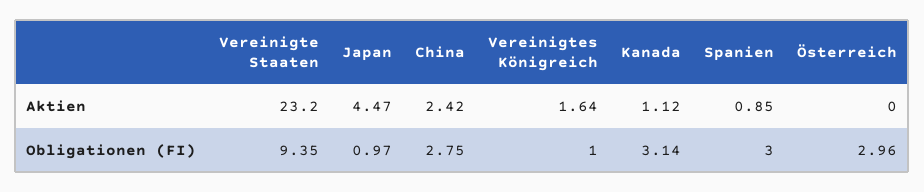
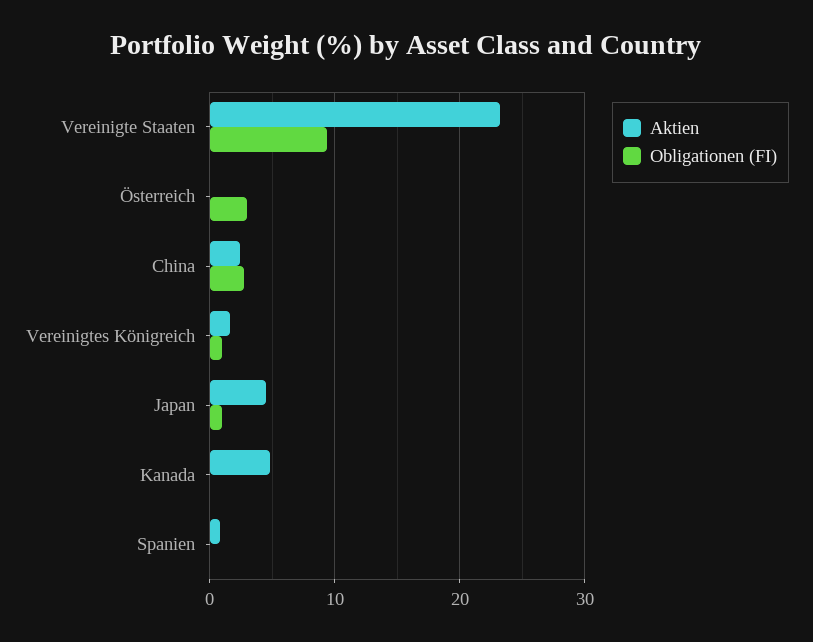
  {
    "Aktien": {
      "Vereinigte Staaten": 23.2,
      "Japan": 4.47,
      "China": 2.42,
      "Vereinigtes Königreich": 1.64,
-     "Kanada": 1.12,
+     "Kanada": 5,
      "Spanien": 0.85,
      "Österreich": 0
    },
    "Obligationen (FI)": {
      "Vereinigte Staaten": 9.35,
      "Japan": 0.97,
      "China": 2.75,
      "Vereinigtes Königreich": 1,
-     "Kanada": 3.14,
+     "Kanada": 0,
-     "Spanien": 3,
+     "Spanien": 0,
      "Österreich": 2.96
    }
  }

